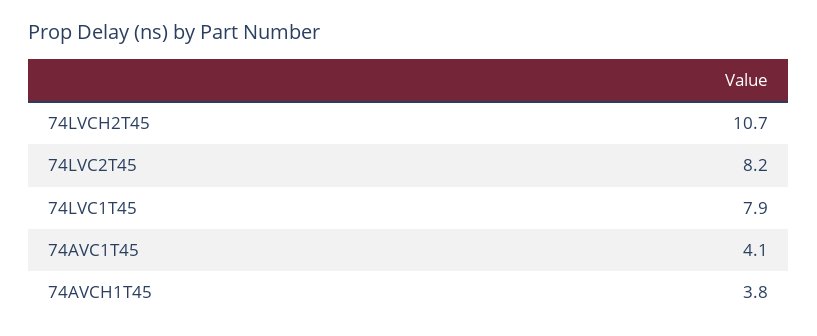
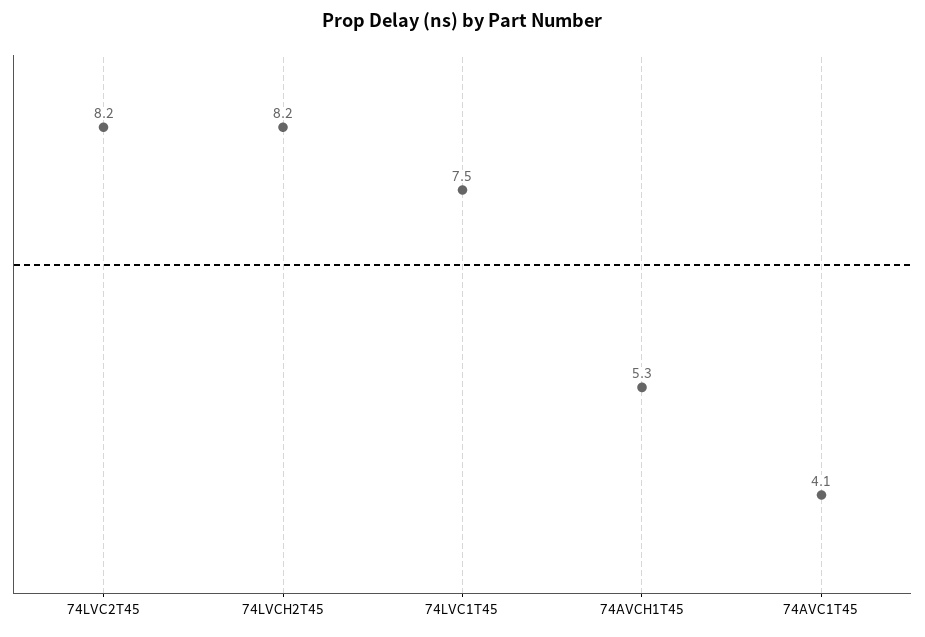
  {
-   "74LVCH2T45": 10.7,
+   "74LVCH2T45": 8.2,
    "74LVC2T45": 8.2,
-   "74LVC1T45": 7.9,
+   "74LVC1T45": 7.5,
    "74AVC1T45": 4.1,
-   "74AVCH1T45": 3.8
+   "74AVCH1T45": 5.3
  }

